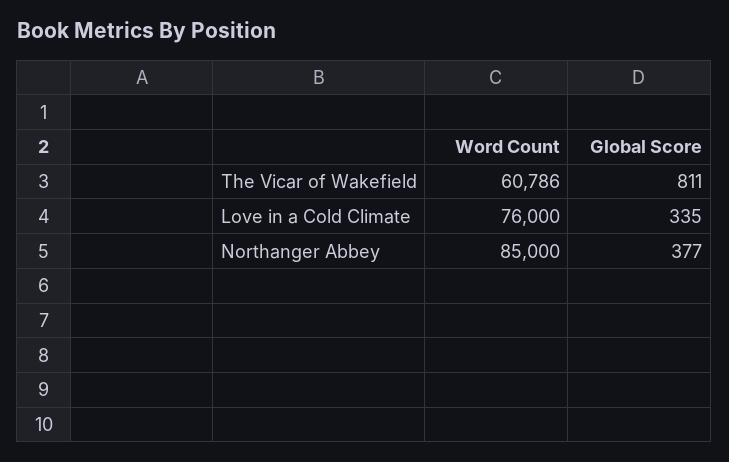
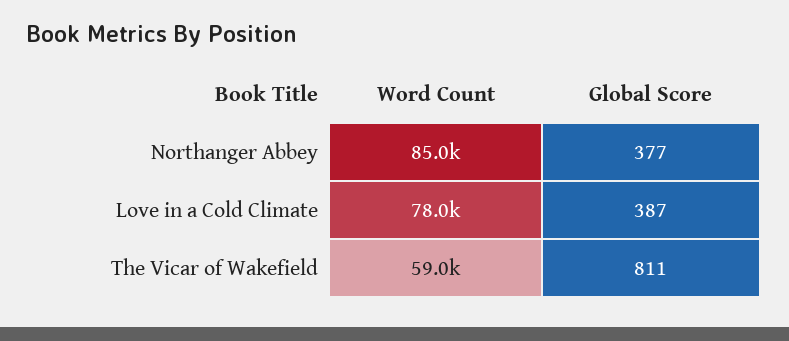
  {
    "Word Count": {
-     "The Vicar of Wakefield": 60786,
+     "The Vicar of Wakefield": 59000,
-     "Love in a Cold Climate": 76000,
+     "Love in a Cold Climate": 78000,
      "Northanger Abbey": 85000
    },
    "Global Score": {
      "The Vicar of Wakefield": 811,
-     "Love in a Cold Climate": 335,
+     "Love in a Cold Climate": 387,
      "Northanger Abbey": 377
    }
  }

